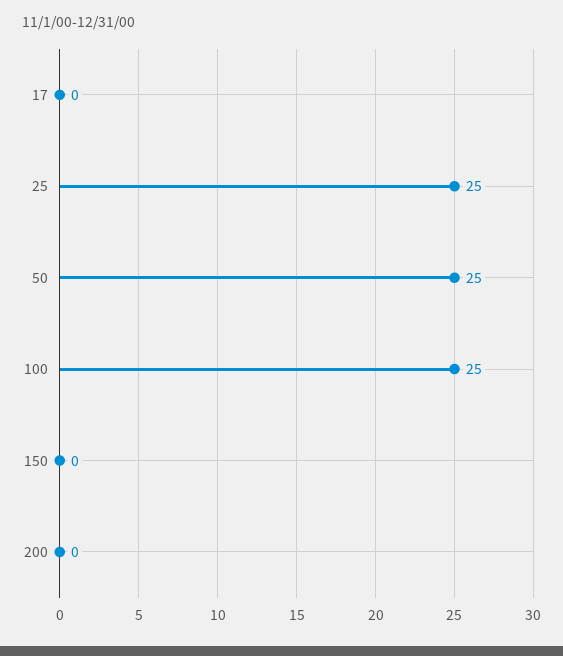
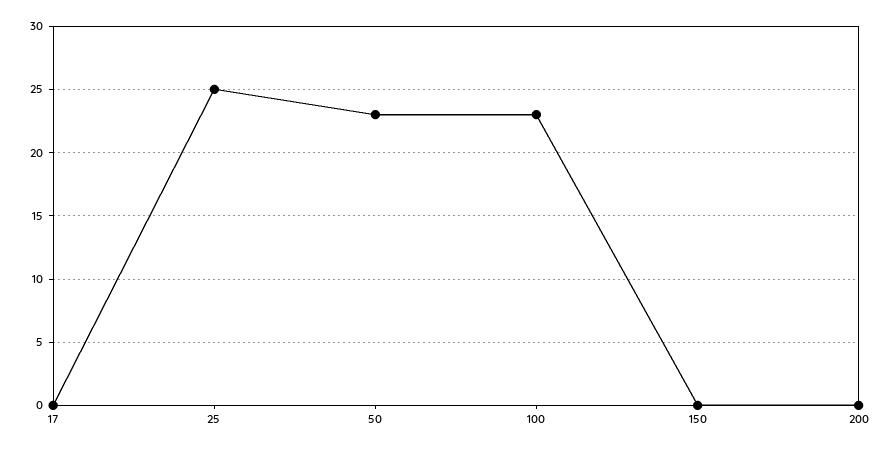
  {
    "17": 0,
    "25": 25,
-   "50": 25,
+   "50": 23,
-   "100": 25,
+   "100": 23,
    "150": 0,
    "200": 0
  }

